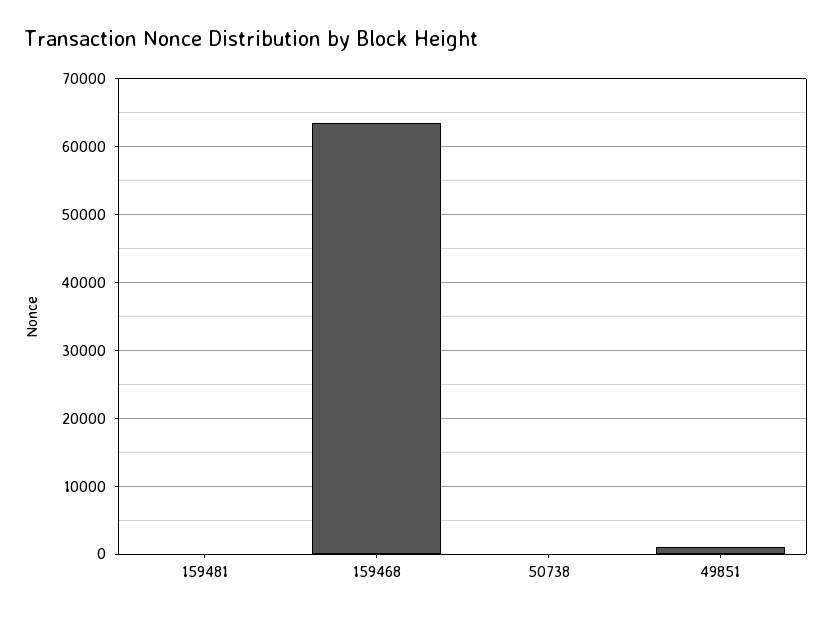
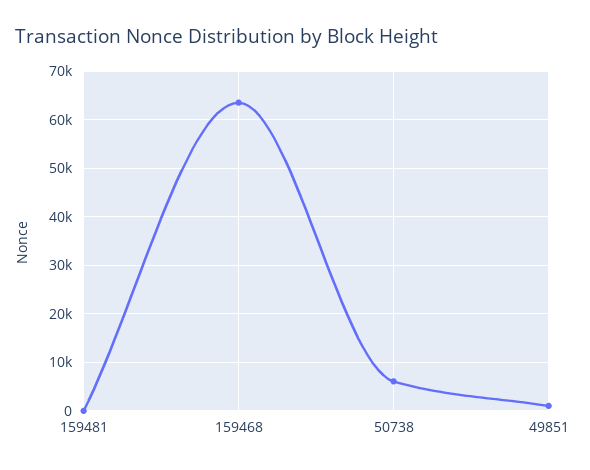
  {
    "159481": 0,
    "159468": 64000,
-   "50738": 0,
+   "50738": 6000,
    "49851": 1000
  }

